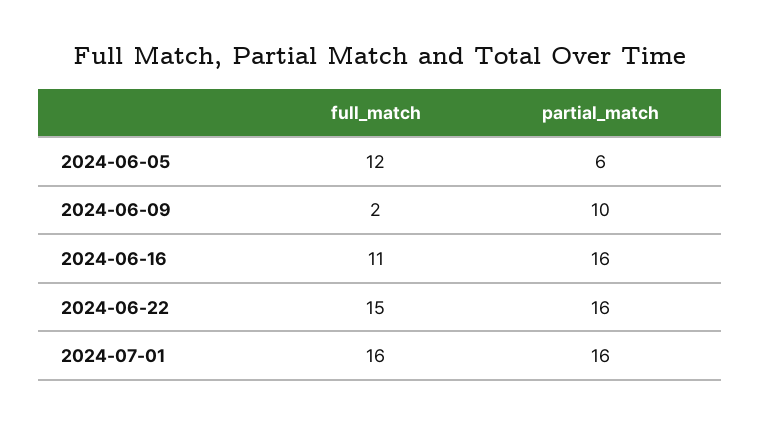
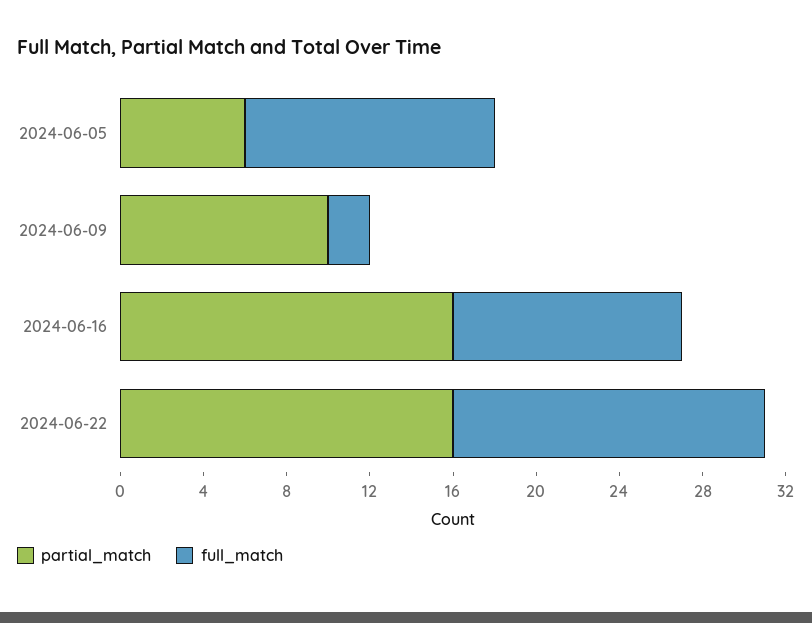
  {
    "full_match": {
      "2024-06-05": 12,
      "2024-06-09": 2,
      "2024-06-16": 11,
-     "2024-06-22": 15,
+     "2024-06-22": 15
-     "2024-07-01": 16
    },
    "partial_match": {
      "2024-06-05": 6,
      "2024-06-09": 10,
      "2024-06-16": 16,
-     "2024-06-22": 16,
+     "2024-06-22": 16
-     "2024-07-01": 16
    }
  }

